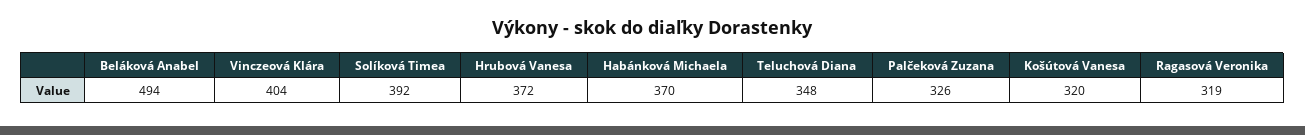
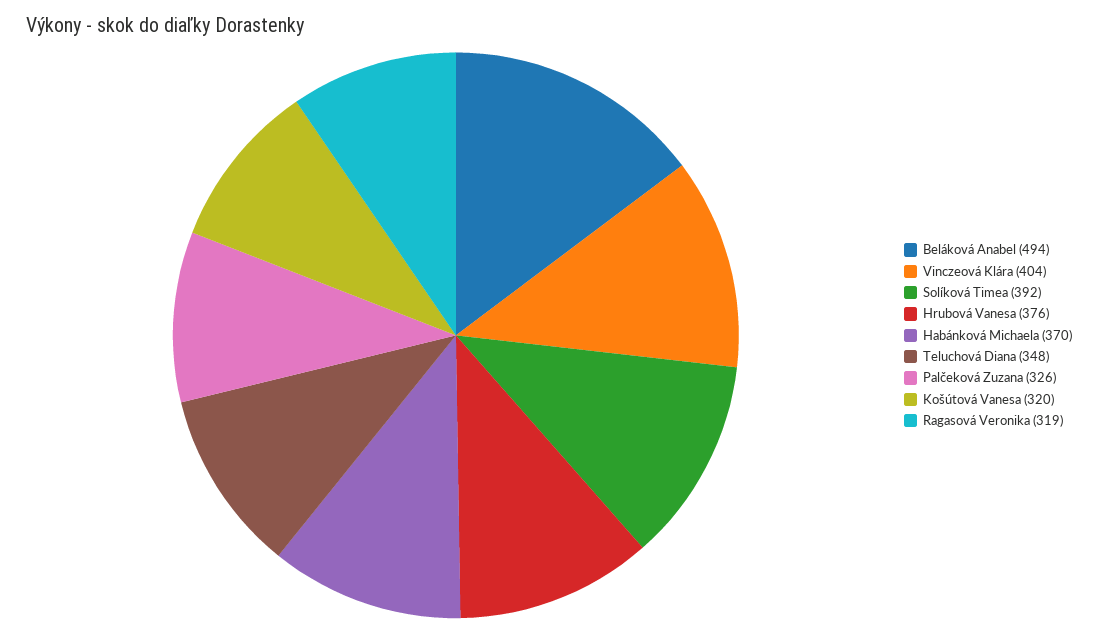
  {
    "Beláková Anabel": 494,
    "Vinczeová Klára": 404,
    "Solíková Timea": 392,
-   "Hrubová Vanesa": 372,
+   "Hrubová Vanesa": 376,
    "Habánková Michaela": 370,
    "Teluchová Diana": 348,
    "Palčeková Zuzana": 326,
    "Košútová Vanesa": 320,
    "Ragasová Veronika": 319
  }

